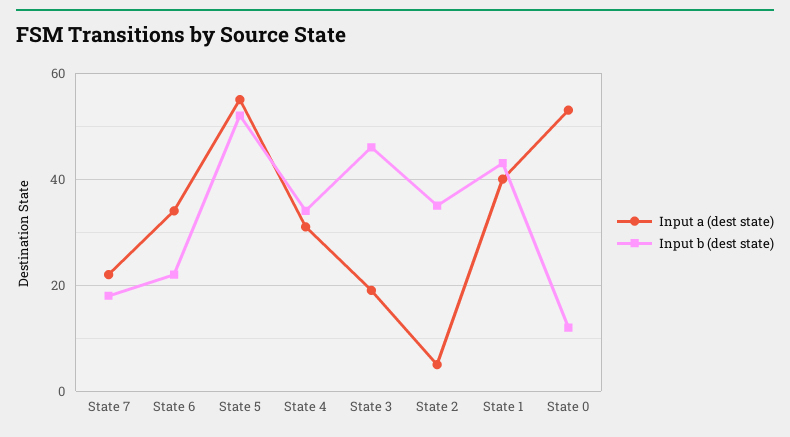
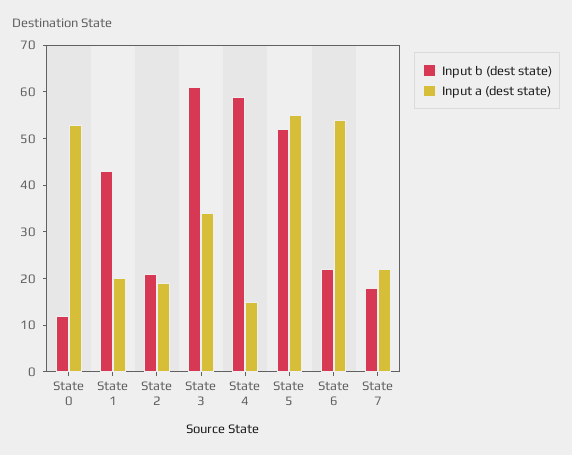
  {
    "Input a (dest state)": {
      "State 7": 20,
-     "State 6": 35,
+     "State 6": 55,
      "State 5": 55,
-     "State 4": 30,
+     "State 4": 15,
-     "State 3": 20,
+     "State 3": 35,
-     "State 2": 5,
+     "State 2": 20,
-     "State 1": 40,
+     "State 1": 20,
      "State 0": 55
    },
    "Input b (dest state)": {
      "State 7": 20,
      "State 6": 20,
      "State 5": 50,
-     "State 4": 35,
+     "State 4": 60,
-     "State 3": 45,
+     "State 3": 60,
-     "State 2": 35,
+     "State 2": 20,
      "State 1": 45,
      "State 0": 10
    }
  }

